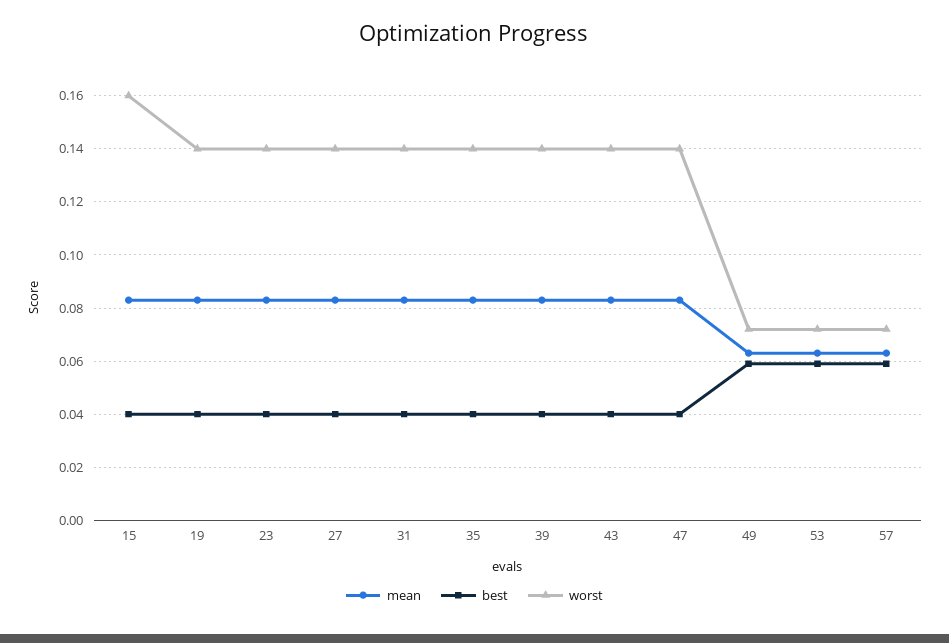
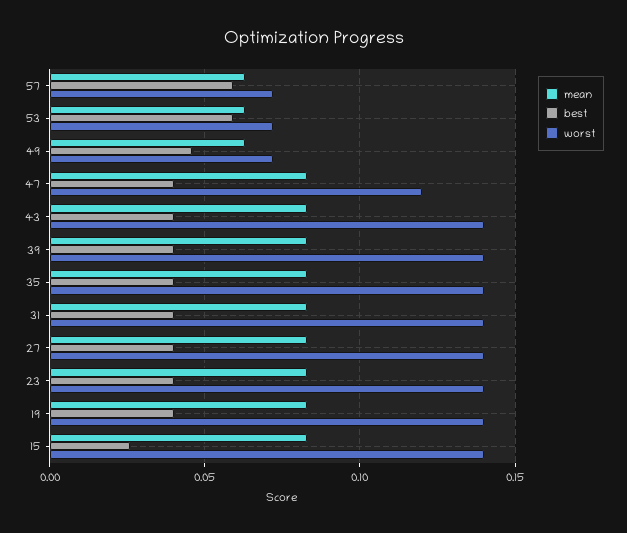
  {
    "mean": {
      "15": 0.085,
      "19": 0.085,
      "23": 0.085,
      "27": 0.085,
      "31": 0.085,
      "35": 0.085,
      "39": 0.085,
      "43": 0.085,
      "47": 0.085,
      "49": 0.065,
      "53": 0.065,
      "57": 0.065
    },
    "best": {
-     "15": 0.04,
+     "15": 0.025,
      "19": 0.04,
      "23": 0.04,
      "27": 0.04,
      "31": 0.04,
      "35": 0.04,
      "39": 0.04,
      "43": 0.04,
      "47": 0.04,
-     "49": 0.06,
+     "49": 0.045,
      "53": 0.06,
      "57": 0.06
    },
    "worst": {
-     "15": 0.16,
+     "15": 0.14,
      "19": 0.14,
      "23": 0.14,
      "27": 0.14,
      "31": 0.14,
      "35": 0.14,
      "39": 0.14,
      "43": 0.14,
-     "47": 0.14,
+     "47": 0.12,
      "49": 0.07,
      "53": 0.07,
      "57": 0.07
    }
  }

